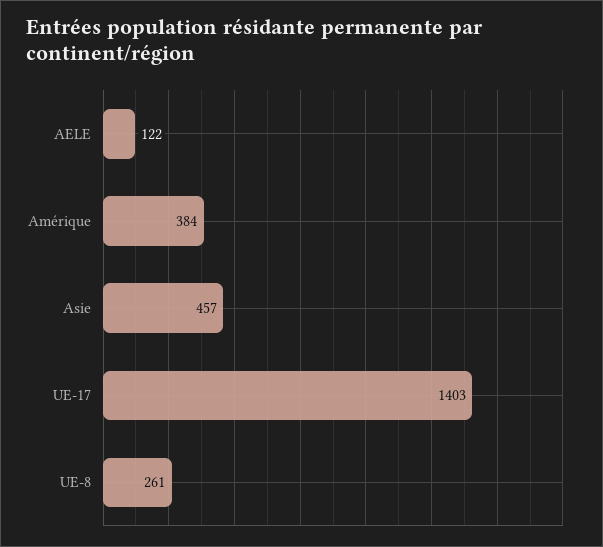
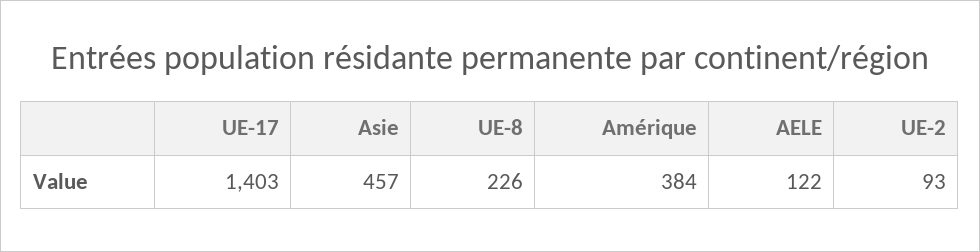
  {
    "AELE": 122,
    "Amérique": 384,
    "Asie": 457,
    "UE-17": 1403,
-   "UE-8": 261
+   "UE-8": 226,
+   "UE-2": 93
  }

